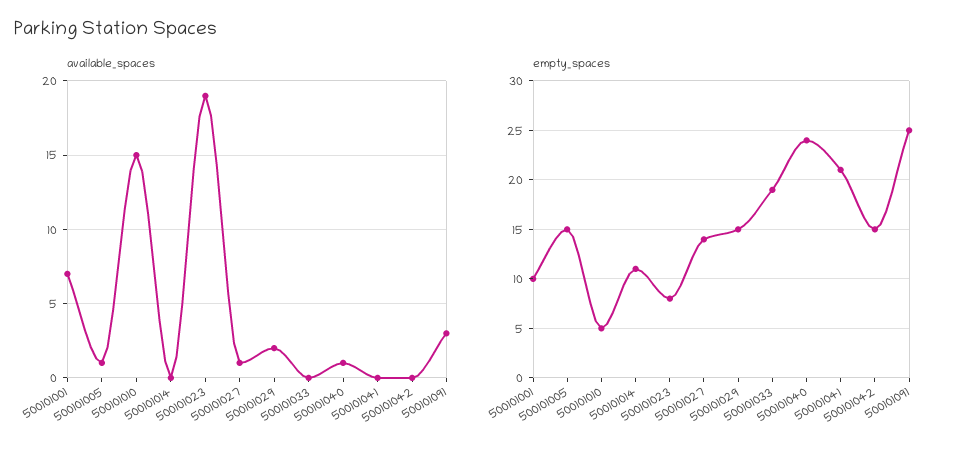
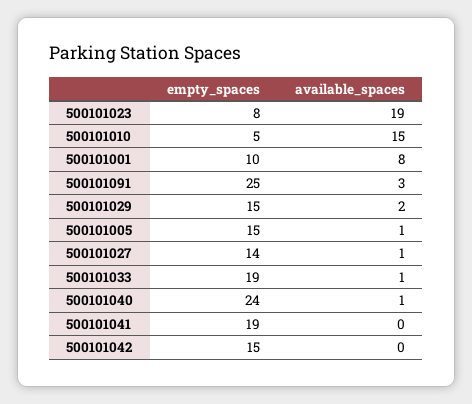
  {
    "available_spaces": {
-     "500101001": 7,
+     "500101001": 8,
      "500101005": 1,
      "500101010": 15,
-     "500101014": 0,
      "500101023": 19,
      "500101027": 1,
      "500101029": 2,
-     "500101033": 0,
+     "500101033": 1,
      "500101040": 1,
      "500101041": 0,
      "500101042": 0,
      "500101091": 3
    },
    "empty_spaces": {
      "500101001": 10,
      "500101005": 15,
      "500101010": 5,
-     "500101014": 11,
      "500101023": 8,
      "500101027": 14,
      "500101029": 15,
      "500101033": 19,
      "500101040": 24,
-     "500101041": 21,
+     "500101041": 19,
      "500101042": 15,
      "500101091": 25
    }
  }

